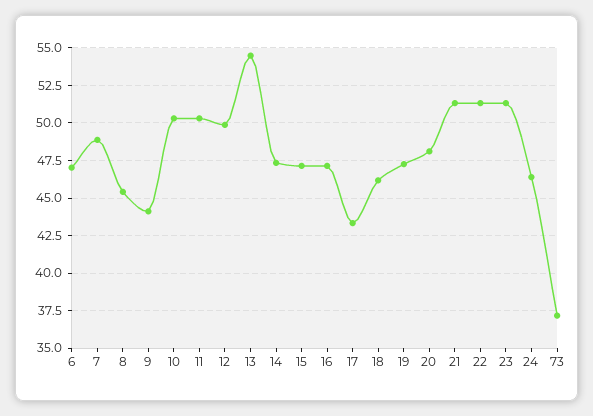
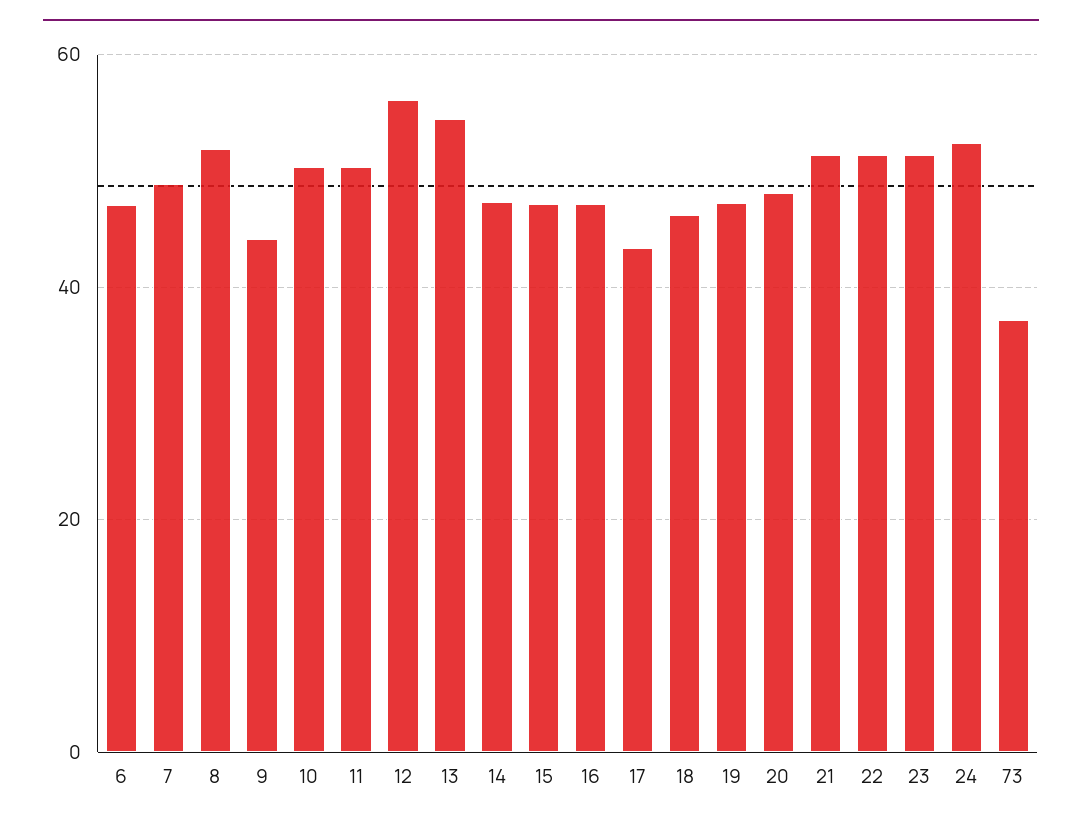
  {
    "6": 47,
    "7": 49,
-   "8": 45.5,
+   "8": 52,
    "9": 44,
    "10": 50.5,
    "11": 50.5,
-   "12": 50,
+   "12": 56,
    "13": 54.5,
    "14": 47.5,
    "15": 47,
    "16": 47,
    "17": 43.5,
    "18": 46,
    "19": 47.5,
    "20": 48,
    "21": 51.5,
    "22": 51.5,
    "23": 51.5,
-   "24": 46.5,
+   "24": 52,
    "73": 37
  }

